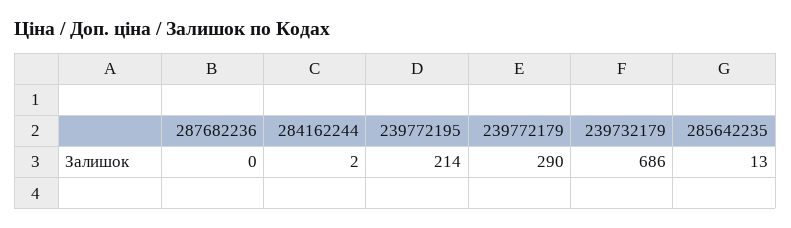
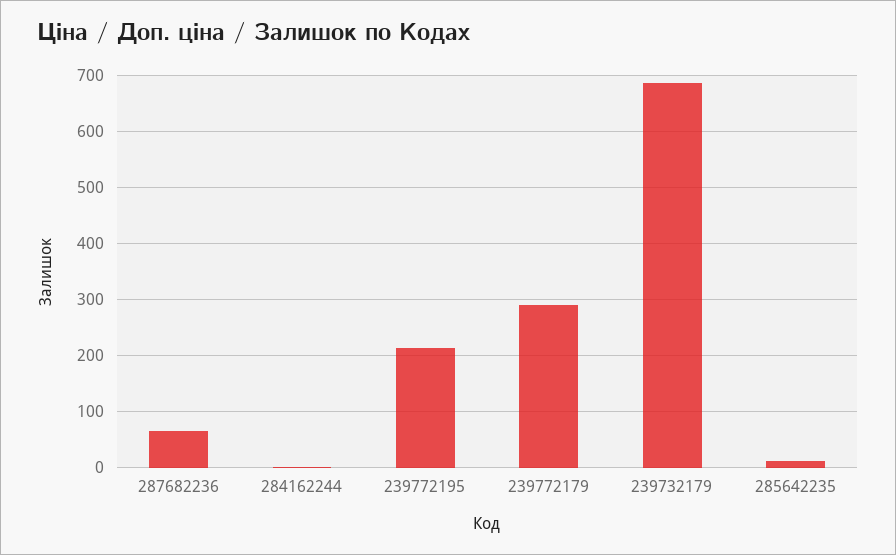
  {
-   "287682236": 0,
+   "287682236": 60,
    "284162244": 2,
    "239772195": 214,
    "239772179": 290,
    "239732179": 686,
    "285642235": 13
  }

